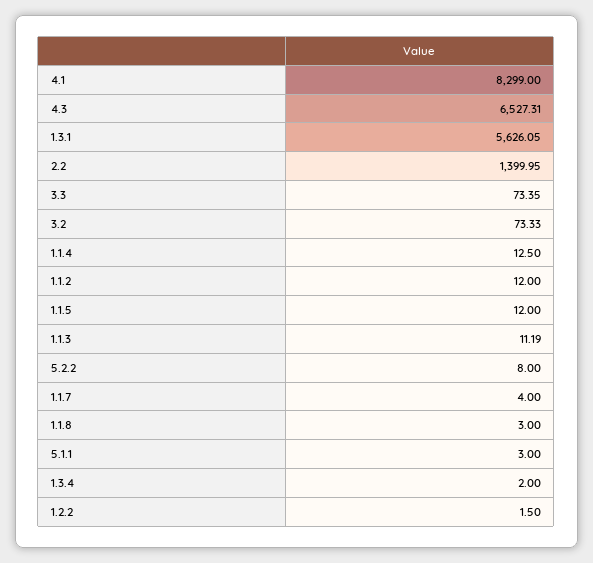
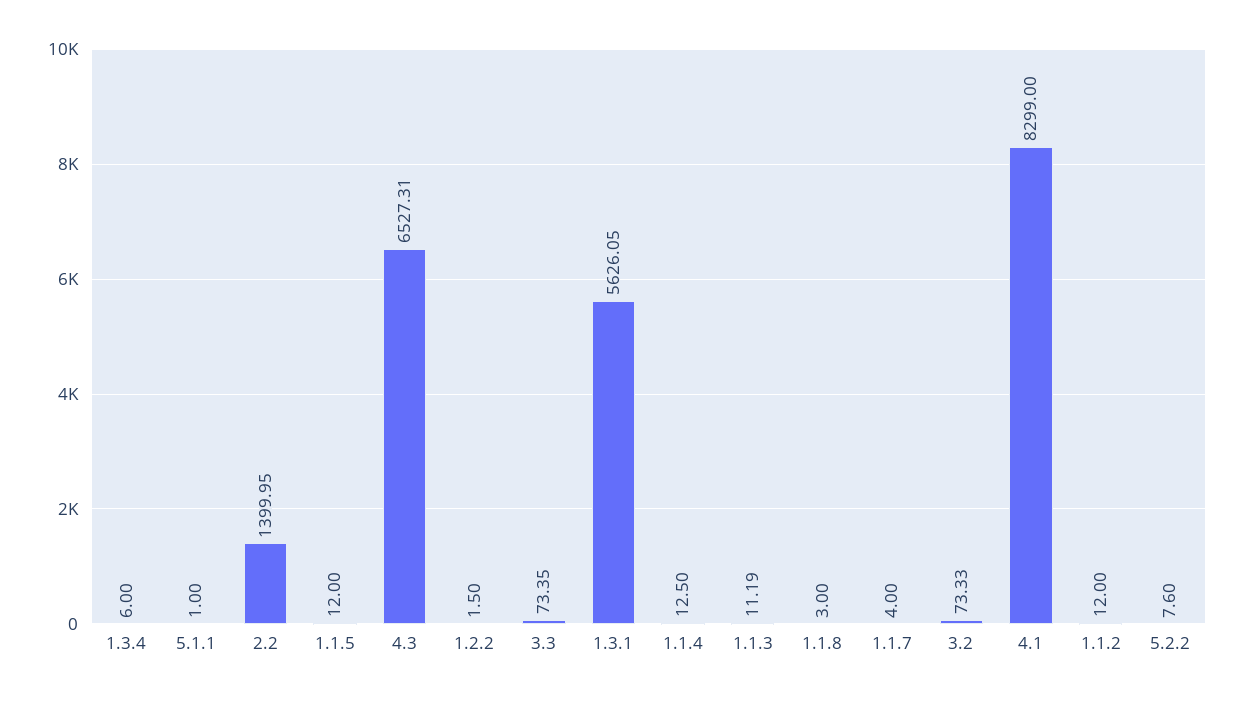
  {
    "4.1": 8299,
    "4.3": 6527.31,
    "1.3.1": 5626.05,
    "2.2": 1399.95,
    "3.3": 73.35,
    "3.2": 73.33,
    "1.1.4": 12.5,
    "1.1.2": 12,
    "1.1.5": 12,
    "1.1.3": 11.19,
-   "5.2.2": 8,
+   "5.2.2": 7.6,
    "1.1.7": 4,
    "1.1.8": 3,
-   "5.1.1": 3,
+   "5.1.1": 1,
-   "1.3.4": 2,
+   "1.3.4": 6,
    "1.2.2": 1.5
  }

